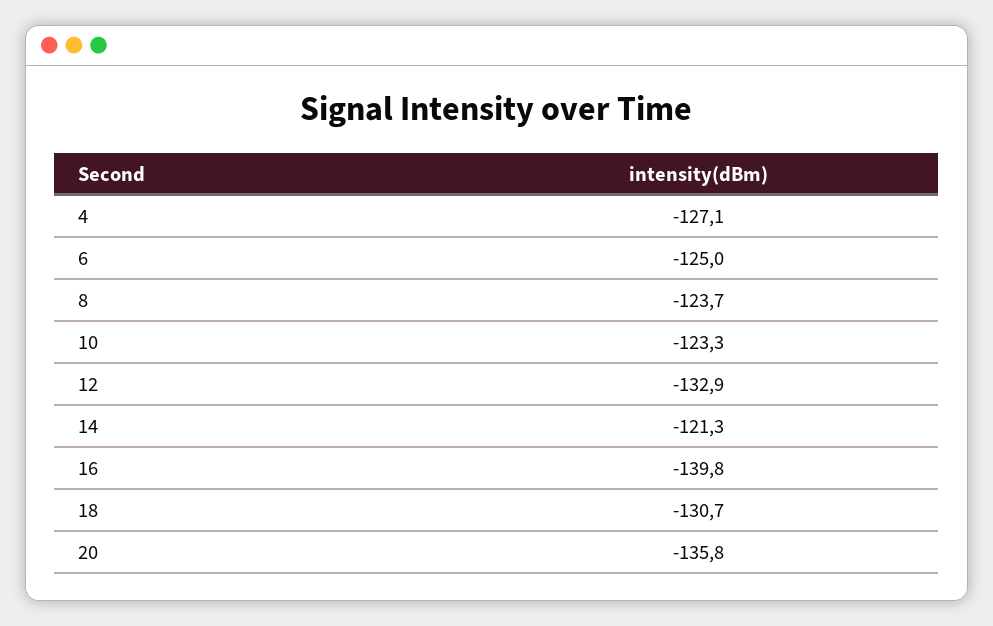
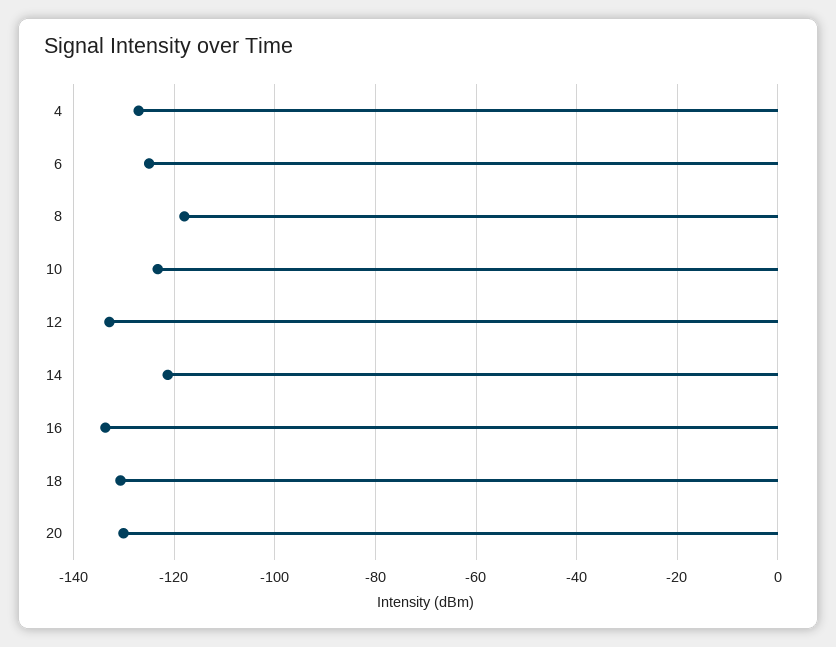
  {
    "4": -127.1,
    "6": -125,
-   "8": -123.7,
+   "8": -118,
    "10": -123.3,
    "12": -132.9,
    "14": -121.3,
-   "16": -139.8,
+   "16": -134,
    "18": -130.7,
-   "20": -135.8
+   "20": -130
  }

